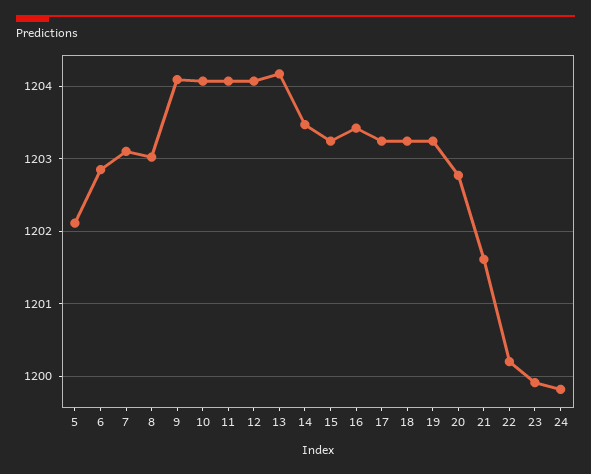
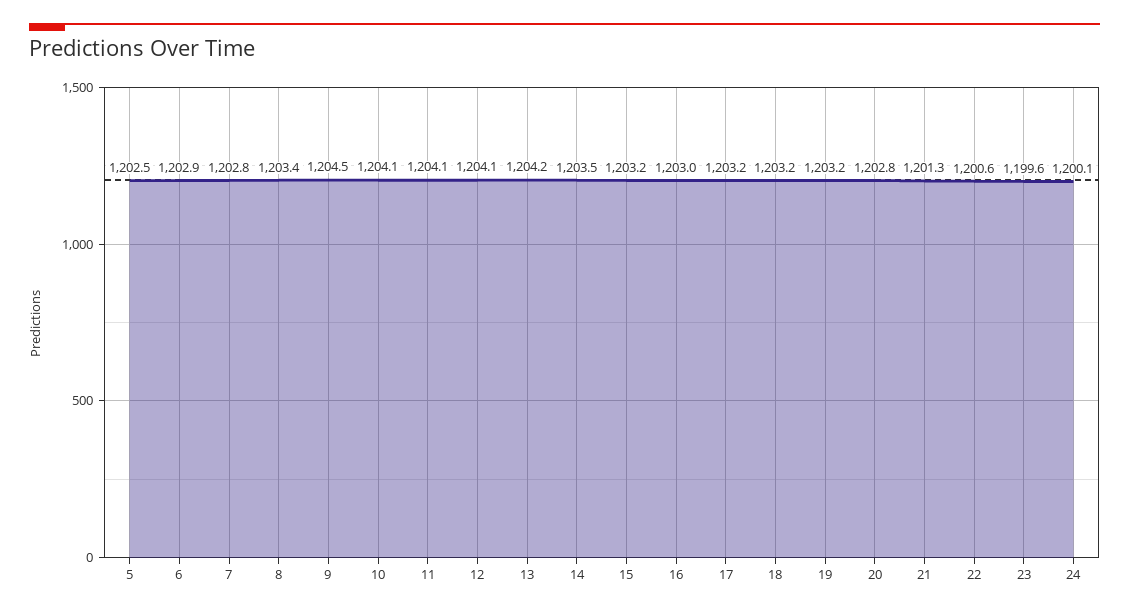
  {
-   "5": 1202.1,
+   "5": 1202.5,
    "6": 1202.9,
-   "7": 1203.1,
+   "7": 1202.8,
-   "8": 1203,
+   "8": 1203.4,
-   "9": 1204.1,
+   "9": 1204.5,
    "10": 1204.1,
    "11": 1204.1,
    "12": 1204.1,
    "13": 1204.2,
    "14": 1203.5,
    "15": 1203.2,
-   "16": 1203.4,
+   "16": 1203,
    "17": 1203.2,
    "18": 1203.2,
    "19": 1203.2,
    "20": 1202.8,
-   "21": 1201.6,
+   "21": 1201.3,
-   "22": 1200.2,
+   "22": 1200.6,
-   "23": 1199.9,
+   "23": 1199.6,
-   "24": 1199.8
+   "24": 1200.1
  }

